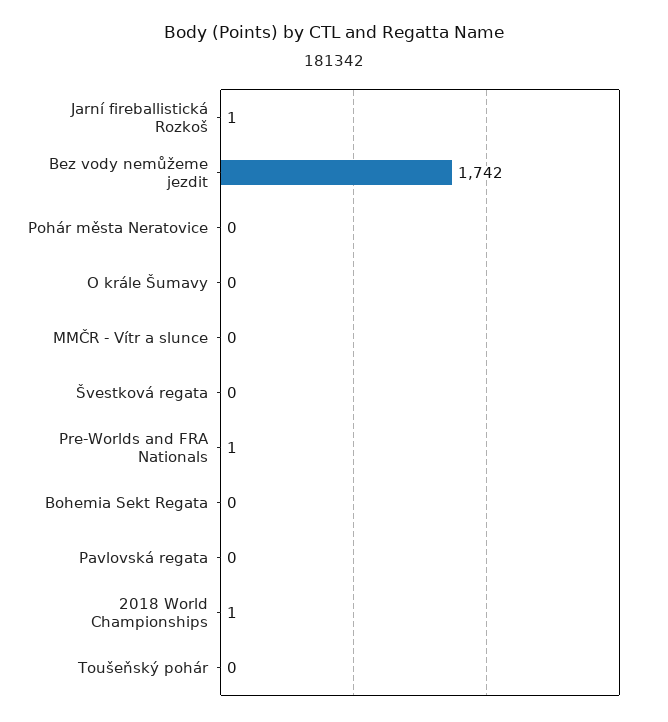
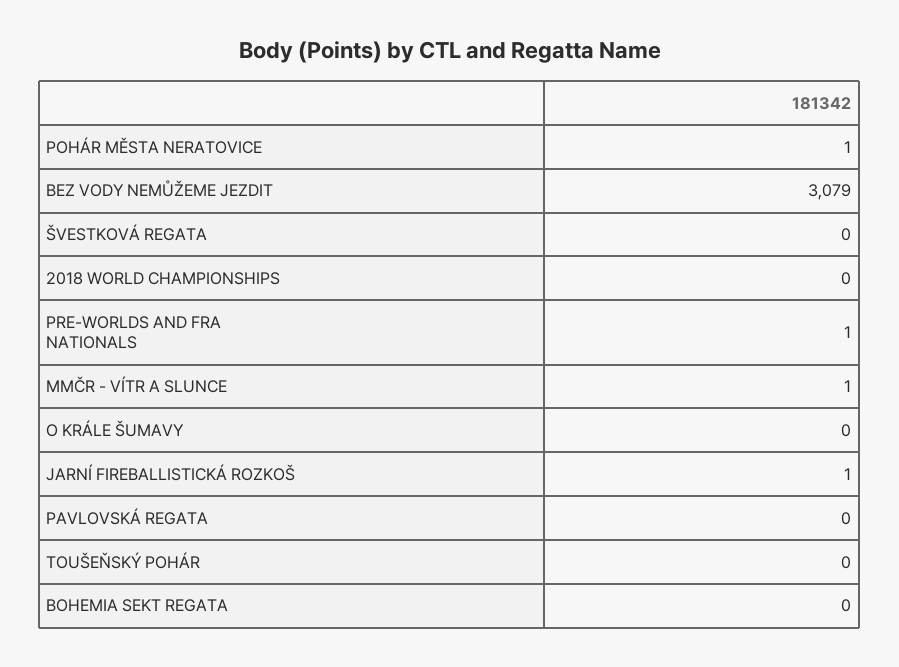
  {
    "Jarní fireballistická Rozkoš": 1,
-   "Bez vody nemůžeme jezdit": 1742,
+   "Bez vody nemůžeme jezdit": 3079,
-   "Pohár města Neratovice": 0,
+   "Pohár města Neratovice": 1,
    "O krále Šumavy": 0,
-   "MMČR - Vítr a slunce": 0,
+   "MMČR - Vítr a slunce": 1,
    "Švestková regata": 0,
    "Pre-Worlds and FRA Nationals": 1,
    "Bohemia Sekt Regata": 0,
    "Pavlovská regata": 0,
-   "2018 World Championships": 1,
+   "2018 World Championships": 0,
    "Toušeňský pohár": 0
  }

